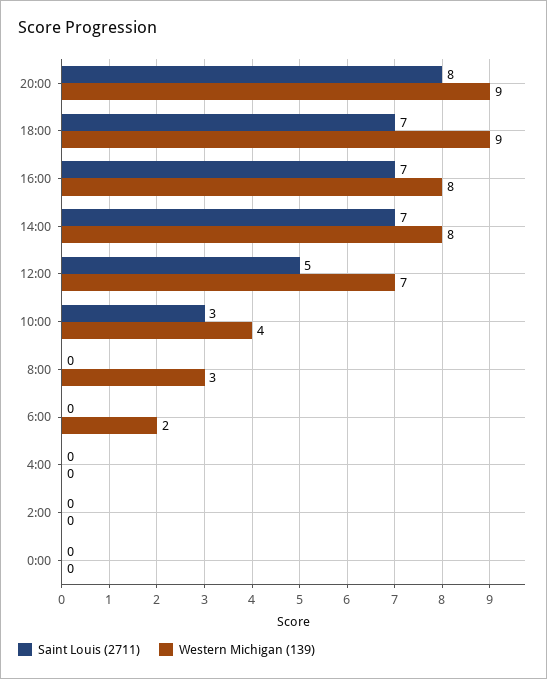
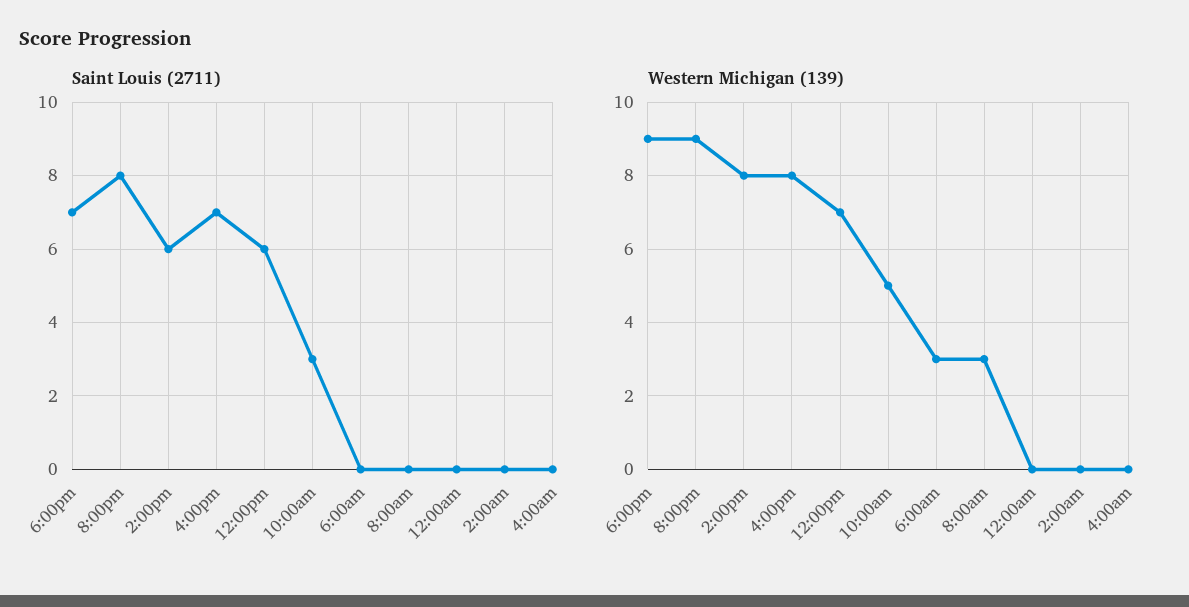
  {
    "Saint Louis (2711)": {
      "20:00": 8,
      "18:00": 7,
      "16:00": 7,
-     "14:00": 7,
+     "14:00": 6,
-     "12:00": 5,
+     "12:00": 6,
      "10:00": 3,
      "8:00": 0,
      "6:00": 0,
      "4:00": 0,
      "2:00": 0,
      "0:00": 0
    },
    "Western Michigan (139)": {
      "20:00": 9,
      "18:00": 9,
      "16:00": 8,
      "14:00": 8,
      "12:00": 7,
-     "10:00": 4,
+     "10:00": 5,
      "8:00": 3,
-     "6:00": 2,
+     "6:00": 3,
      "4:00": 0,
      "2:00": 0,
      "0:00": 0
    }
  }

